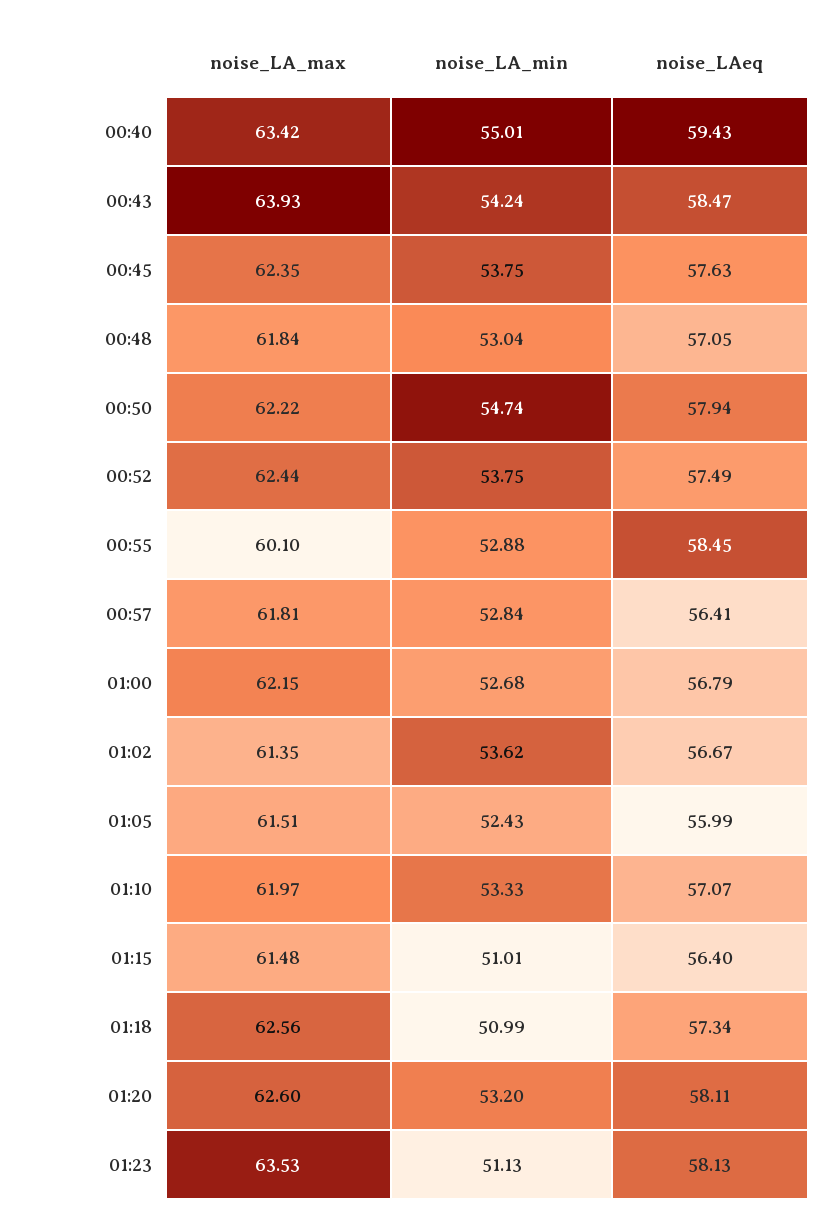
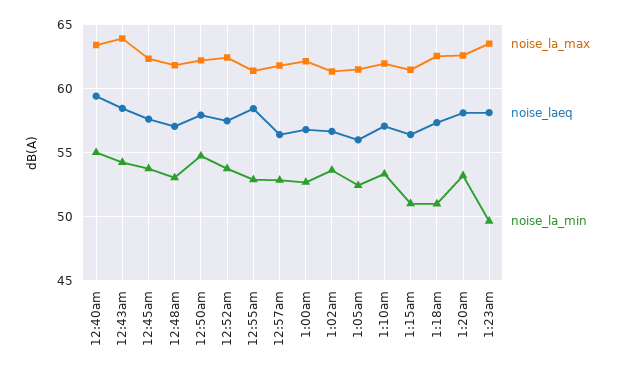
  {
    "noise_LA_max": {
      "00:40": 63.42,
      "00:43": 63.93,
      "00:45": 62.35,
      "00:48": 61.84,
      "00:50": 62.22,
      "00:52": 62.44,
-     "00:55": 60.1,
+     "00:55": 61.5,
      "00:57": 61.81,
      "01:00": 62.15,
      "01:02": 61.35,
      "01:05": 61.51,
      "01:10": 61.97,
      "01:15": 61.48,
      "01:18": 62.56,
      "01:20": 62.6,
      "01:23": 63.53
    },
    "noise_LA_min": {
      "00:40": 55.01,
      "00:43": 54.24,
      "00:45": 53.75,
      "00:48": 53.04,
      "00:50": 54.74,
      "00:52": 53.75,
      "00:55": 52.88,
      "00:57": 52.84,
      "01:00": 52.68,
      "01:02": 53.62,
      "01:05": 52.43,
      "01:10": 53.33,
      "01:15": 51.01,
      "01:18": 50.99,
      "01:20": 53.2,
-     "01:23": 51.13
+     "01:23": 49.5
    },
    "noise_LAeq": {
      "00:40": 59.43,
      "00:43": 58.47,
      "00:45": 57.63,
      "00:48": 57.05,
      "00:50": 57.94,
      "00:52": 57.49,
      "00:55": 58.45,
      "00:57": 56.41,
      "01:00": 56.79,
      "01:02": 56.67,
      "01:05": 55.99,
      "01:10": 57.07,
      "01:15": 56.4,
      "01:18": 57.34,
      "01:20": 58.11,
      "01:23": 58.13
    }
  }

